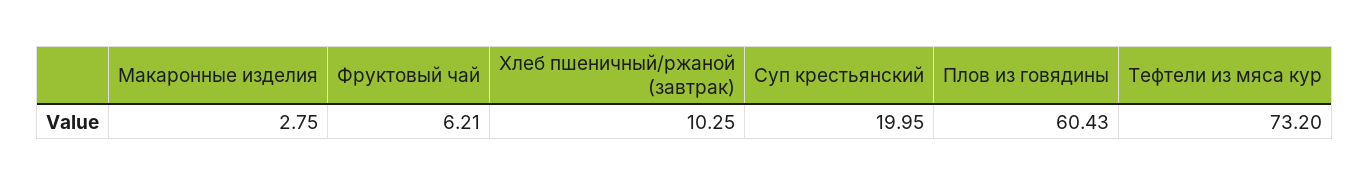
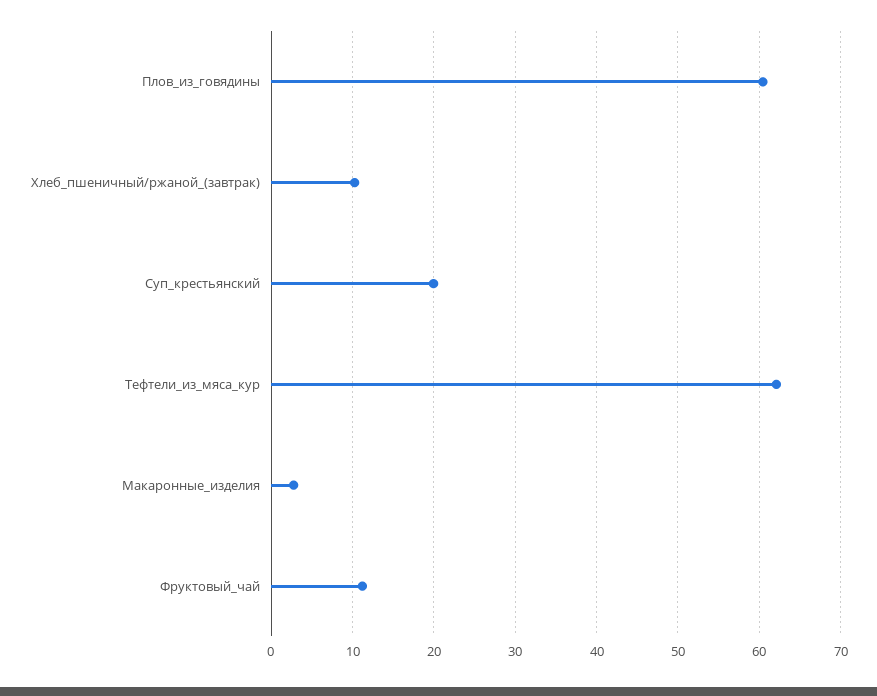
  {
    "Макаронные изделия": 2.75,
-   "Фруктовый чай": 6.21,
+   "Фруктовый чай": 11,
    "Хлеб пшеничный/ржаной (завтрак)": 10.25,
    "Суп крестьянский": 19.95,
    "Плов из говядины": 60.43,
-   "Тефтели из мяса кур": 73.2
+   "Тефтели из мяса кур": 62
  }

